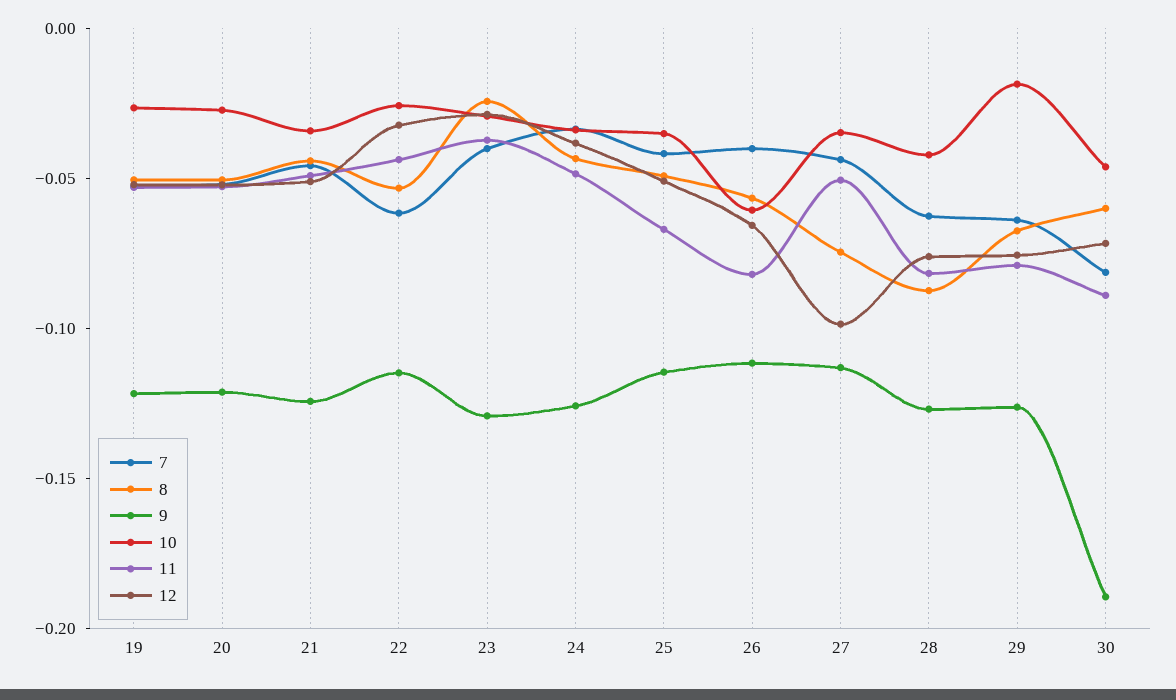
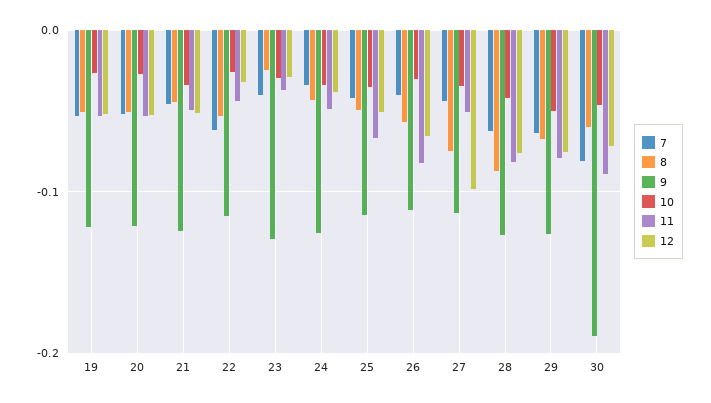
  {
    "7": {
      "19": -0.05,
      "20": -0.05,
      "21": -0.05,
      "22": -0.06,
      "23": -0.04,
      "24": -0.03,
      "25": -0.04,
      "26": -0.04,
      "27": -0.04,
      "28": -0.06,
      "29": -0.06,
      "30": -0.08
    },
    "8": {
      "19": -0.05,
      "20": -0.05,
      "21": -0.04,
      "22": -0.05,
      "23": -0.02,
      "24": -0.04,
      "25": -0.05,
      "26": -0.06,
      "27": -0.07,
      "28": -0.09,
      "29": -0.07,
      "30": -0.06
    },
    "9": {
      "19": -0.12,
      "20": -0.12,
      "21": -0.12,
      "22": -0.11,
      "23": -0.13,
      "24": -0.13,
      "25": -0.11,
      "26": -0.11,
      "27": -0.11,
      "28": -0.13,
      "29": -0.13,
      "30": -0.19
    },
    "10": {
      "19": -0.03,
      "20": -0.03,
      "21": -0.03,
      "22": -0.03,
      "23": -0.03,
      "24": -0.03,
      "25": -0.04,
-     "26": -0.06,
+     "26": -0.03,
      "27": -0.03,
      "28": -0.04,
-     "29": -0.02,
+     "29": -0.05,
      "30": -0.05
    },
    "11": {
      "19": -0.05,
      "20": -0.05,
      "21": -0.05,
      "22": -0.04,
      "23": -0.04,
      "24": -0.05,
      "25": -0.07,
      "26": -0.08,
      "27": -0.05,
      "28": -0.08,
      "29": -0.08,
      "30": -0.09
    },
    "12": {
      "19": -0.05,
      "20": -0.05,
      "21": -0.05,
      "22": -0.03,
      "23": -0.03,
      "24": -0.04,
      "25": -0.05,
      "26": -0.07,
      "27": -0.1,
      "28": -0.08,
      "29": -0.08,
      "30": -0.07
    }
  }

